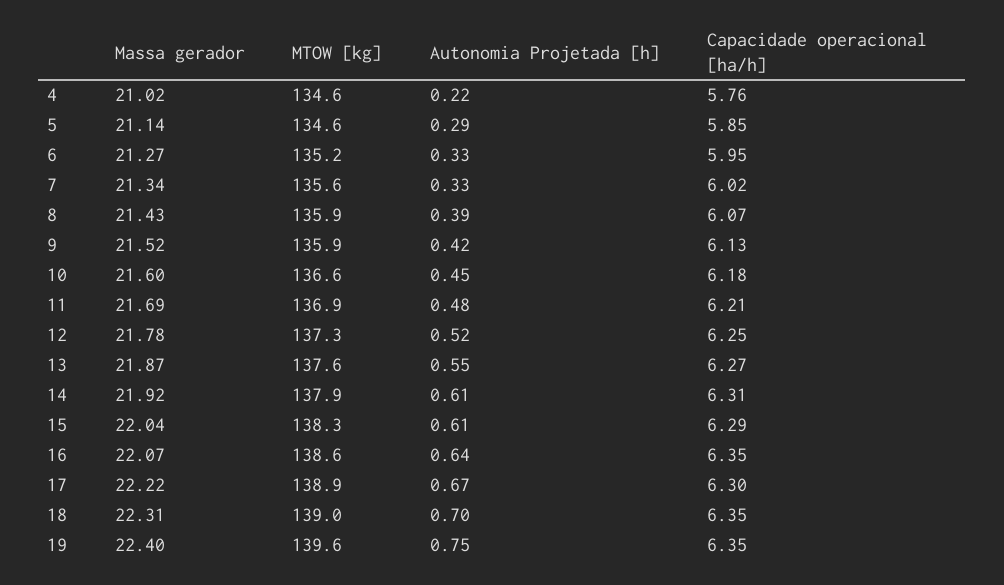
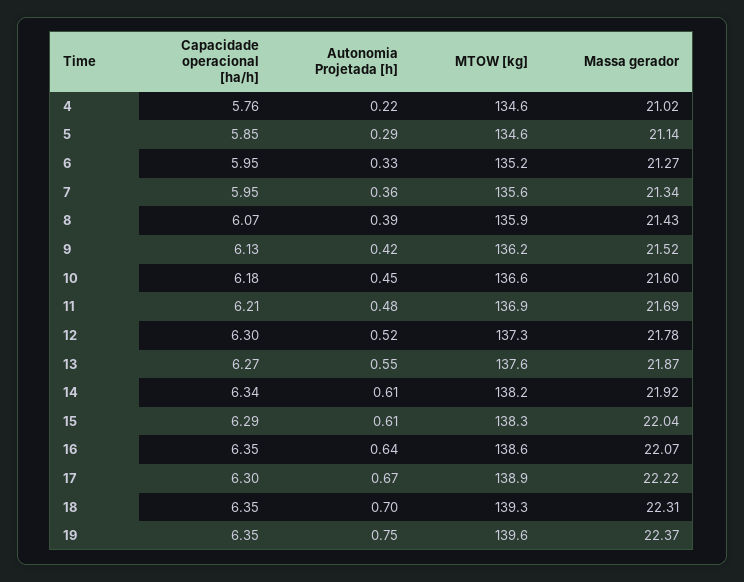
  {
    "Massa gerador": {
      "4": 21.02,
      "5": 21.14,
      "6": 21.27,
      "7": 21.34,
      "8": 21.43,
      "9": 21.52,
      "10": 21.6,
      "11": 21.69,
      "12": 21.78,
      "13": 21.87,
      "14": 21.92,
      "15": 22.04,
      "16": 22.07,
      "17": 22.22,
      "18": 22.31,
-     "19": 22.4
+     "19": 22.37
    },
    "MTOW [kg]": {
      "4": 134.6,
      "5": 134.6,
      "6": 135.2,
      "7": 135.6,
      "8": 135.9,
-     "9": 135.9,
+     "9": 136.2,
      "10": 136.6,
      "11": 136.9,
      "12": 137.3,
      "13": 137.6,
-     "14": 137.9,
+     "14": 138.2,
      "15": 138.3,
      "16": 138.6,
      "17": 138.9,
-     "18": 139,
+     "18": 139.3,
      "19": 139.6
    },
    "Autonomia Projetada [h]": {
      "4": 0.22,
      "5": 0.29,
      "6": 0.33,
-     "7": 0.33,
+     "7": 0.36,
      "8": 0.39,
      "9": 0.42,
      "10": 0.45,
      "11": 0.48,
      "12": 0.52,
      "13": 0.55,
      "14": 0.61,
      "15": 0.61,
      "16": 0.64,
      "17": 0.67,
      "18": 0.7,
      "19": 0.75
    },
    "Capacidade operacional [ha/h]": {
      "4": 5.76,
      "5": 5.85,
      "6": 5.95,
-     "7": 6.02,
+     "7": 5.95,
      "8": 6.07,
      "9": 6.13,
      "10": 6.18,
      "11": 6.21,
-     "12": 6.25,
+     "12": 6.3,
      "13": 6.27,
-     "14": 6.31,
+     "14": 6.34,
      "15": 6.29,
      "16": 6.35,
      "17": 6.3,
      "18": 6.35,
      "19": 6.35
    }
  }

